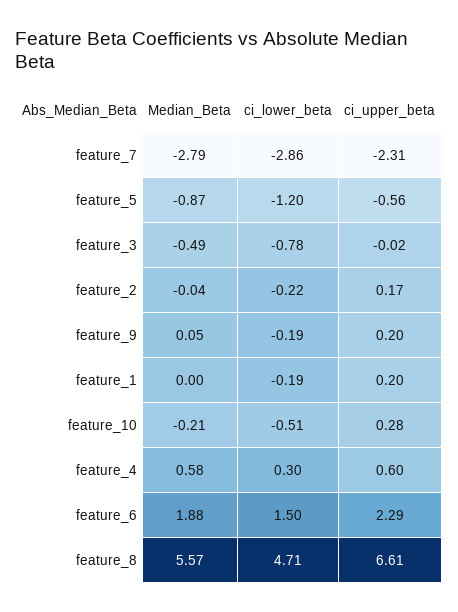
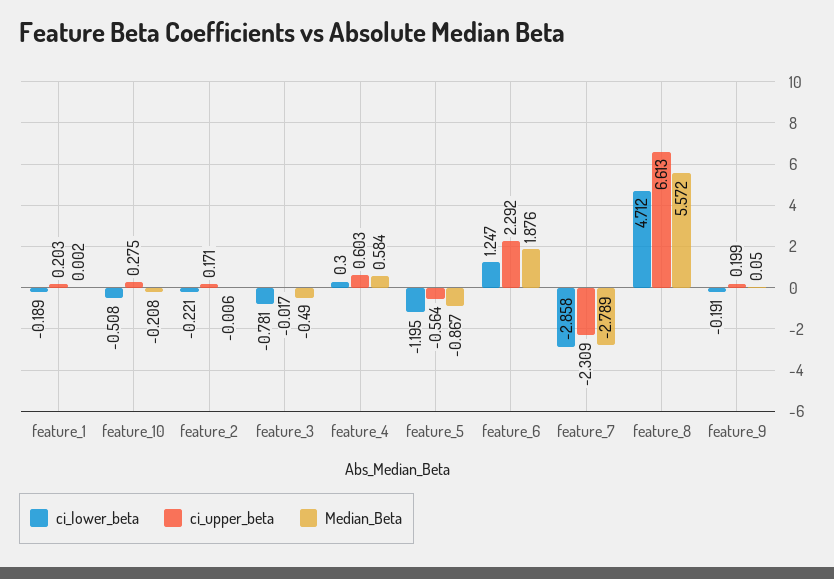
  {
    "Median_Beta": {
      "feature_7": -2.789,
      "feature_5": -0.867,
      "feature_3": -0.49,
-     "feature_2": -0.04,
+     "feature_2": -0.006,
      "feature_9": 0.05,
      "feature_1": 0.002,
      "feature_10": -0.208,
      "feature_4": 0.584,
      "feature_6": 1.876,
      "feature_8": 5.572
    },
    "ci_lower_beta": {
      "feature_7": -2.858,
      "feature_5": -1.195,
      "feature_3": -0.781,
      "feature_2": -0.221,
      "feature_9": -0.191,
      "feature_1": -0.189,
      "feature_10": -0.508,
      "feature_4": 0.3,
-     "feature_6": 1.5,
+     "feature_6": 1.247,
      "feature_8": 4.712
    },
    "ci_upper_beta": {
      "feature_7": -2.309,
      "feature_5": -0.564,
      "feature_3": -0.017,
      "feature_2": 0.171,
      "feature_9": 0.199,
      "feature_1": 0.203,
      "feature_10": 0.275,
      "feature_4": 0.603,
      "feature_6": 2.292,
      "feature_8": 6.613
    }
  }

